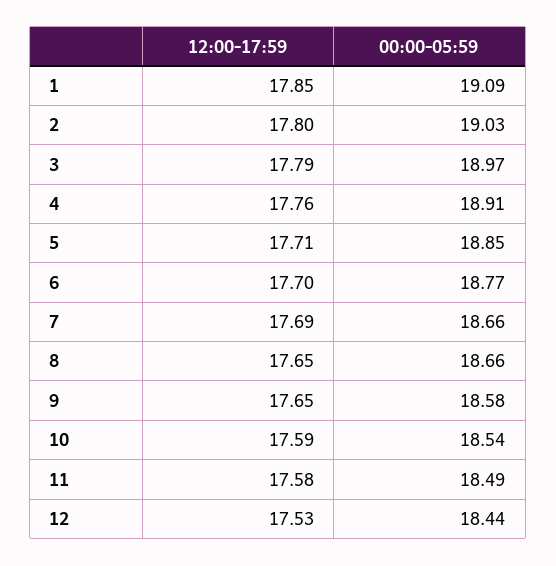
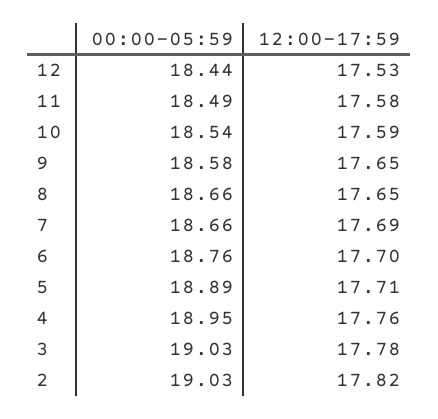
  {
    "12:00-17:59": {
-     "1": 17.85,
-     "2": 17.8,
+     "2": 17.82,
-     "3": 17.79,
+     "3": 17.78,
      "4": 17.76,
      "5": 17.71,
      "6": 17.7,
      "7": 17.69,
      "8": 17.65,
      "9": 17.65,
      "10": 17.59,
      "11": 17.58,
      "12": 17.53
    },
    "00:00-05:59": {
-     "1": 19.09,
      "2": 19.03,
-     "3": 18.97,
+     "3": 19.03,
-     "4": 18.91,
+     "4": 18.95,
-     "5": 18.85,
+     "5": 18.89,
-     "6": 18.77,
+     "6": 18.76,
      "7": 18.66,
      "8": 18.66,
      "9": 18.58,
      "10": 18.54,
      "11": 18.49,
      "12": 18.44
    }
  }

